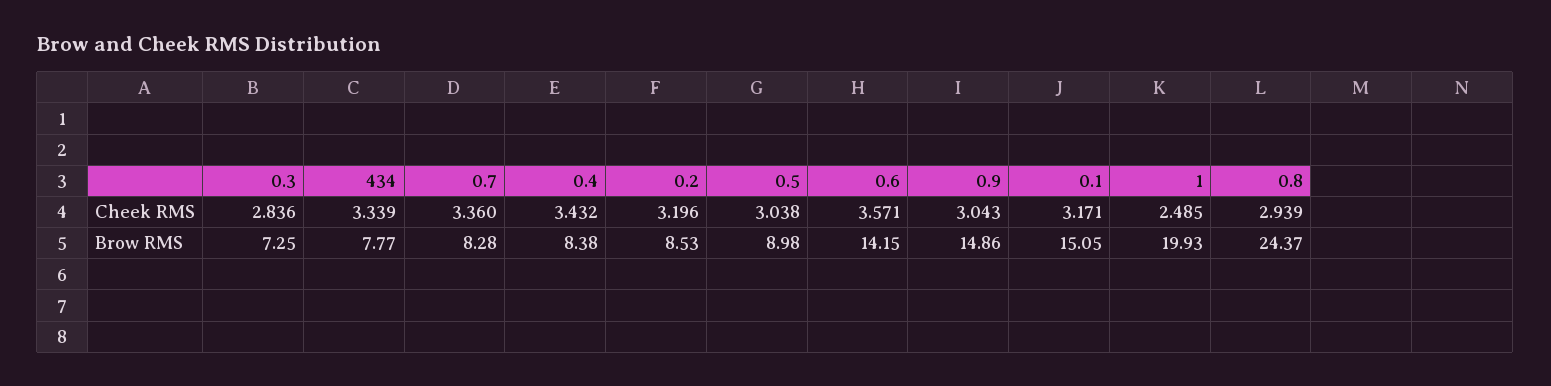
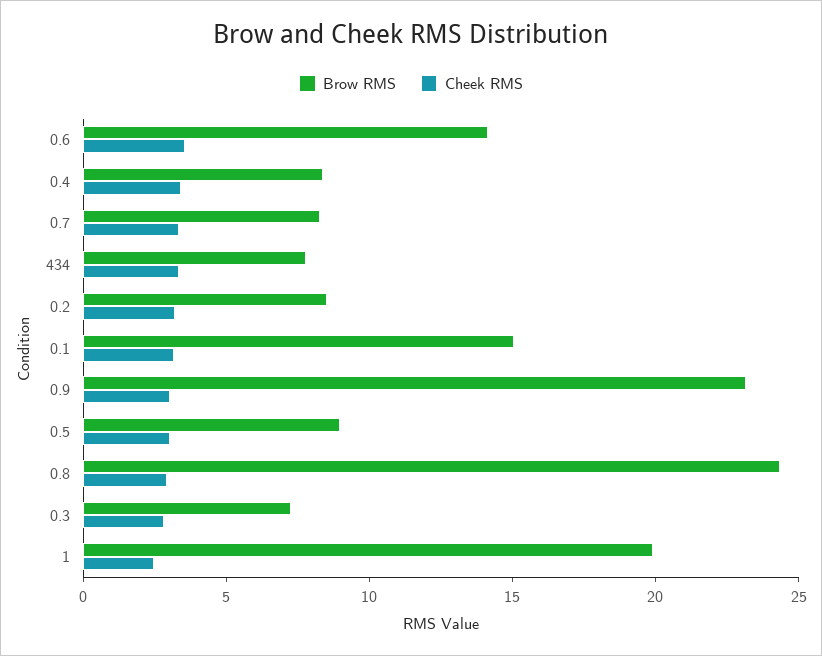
  {
    "Cheek RMS": {
      "0.3": 2.836,
      "434": 3.339,
      "0.7": 3.36,
      "0.4": 3.432,
      "0.2": 3.196,
      "0.5": 3.038,
      "0.6": 3.571,
      "0.9": 3.043,
      "0.1": 3.171,
      "1": 2.485,
      "0.8": 2.939
    },
    "Brow RMS": {
      "0.3": 7.25,
      "434": 7.77,
      "0.7": 8.28,
      "0.4": 8.38,
      "0.2": 8.53,
      "0.5": 8.98,
      "0.6": 14.15,
-     "0.9": 14.86,
+     "0.9": 23,
      "0.1": 15.05,
      "1": 19.93,
      "0.8": 24.37
    }
  }

